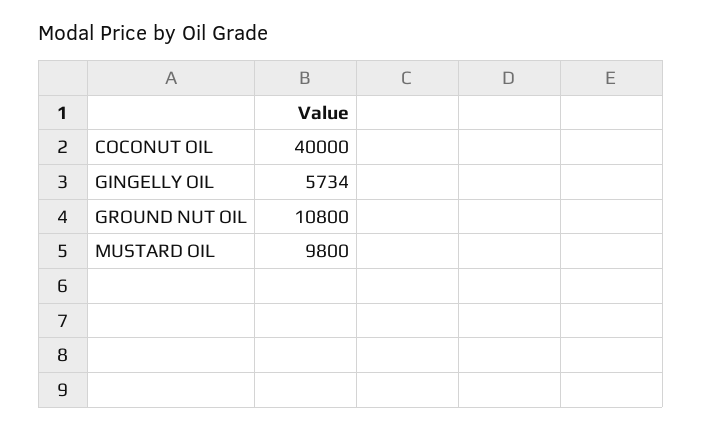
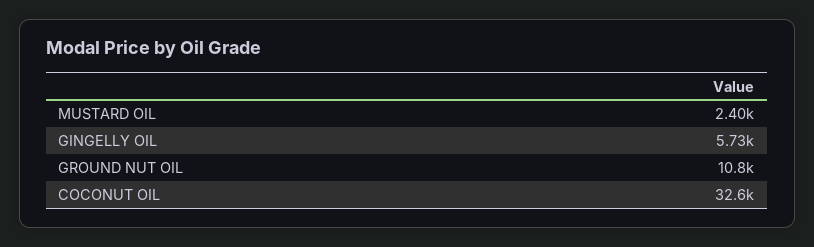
  {
-   "COCONUT OIL": 40000,
+   "COCONUT OIL": 32600,
    "GINGELLY OIL": 5734,
    "GROUND NUT OIL": 10800,
-   "MUSTARD OIL": 9800
+   "MUSTARD OIL": 2400
  }

